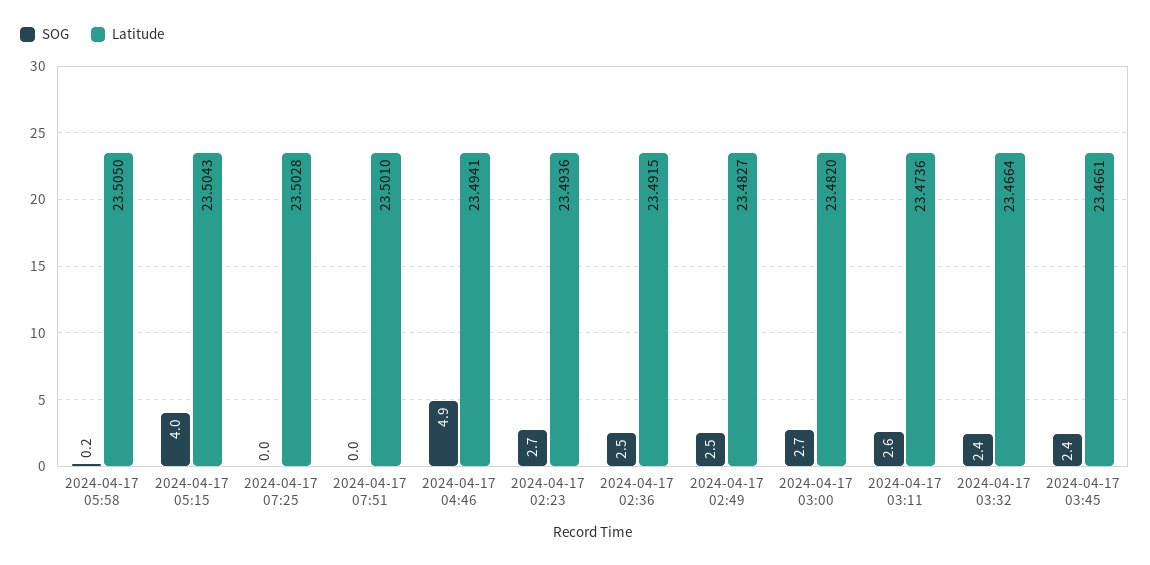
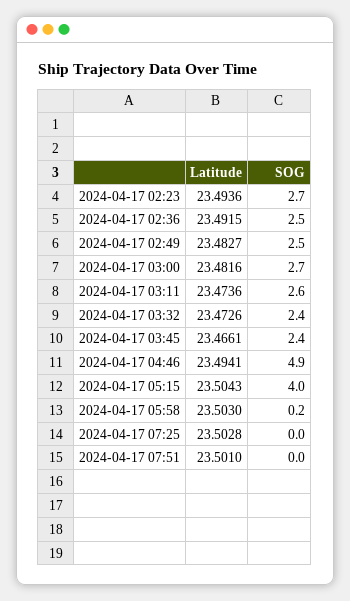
  {
    "SOG": {
      "2024-04-17 05:58": 0.2,
      "2024-04-17 05:15": 4,
      "2024-04-17 07:25": 0,
      "2024-04-17 07:51": 0,
      "2024-04-17 04:46": 4.9,
      "2024-04-17 02:23": 2.7,
      "2024-04-17 02:36": 2.5,
      "2024-04-17 02:49": 2.5,
      "2024-04-17 03:00": 2.7,
      "2024-04-17 03:11": 2.6,
      "2024-04-17 03:32": 2.4,
      "2024-04-17 03:45": 2.4
    },
    "Latitude": {
-     "2024-04-17 05:58": 23.505,
+     "2024-04-17 05:58": 23.503,
      "2024-04-17 05:15": 23.5043,
      "2024-04-17 07:25": 23.5028,
      "2024-04-17 07:51": 23.501,
      "2024-04-17 04:46": 23.4941,
      "2024-04-17 02:23": 23.4936,
      "2024-04-17 02:36": 23.4915,
      "2024-04-17 02:49": 23.4827,
-     "2024-04-17 03:00": 23.482,
+     "2024-04-17 03:00": 23.4816,
      "2024-04-17 03:11": 23.4736,
-     "2024-04-17 03:32": 23.4664,
+     "2024-04-17 03:32": 23.4726,
      "2024-04-17 03:45": 23.4661
    }
  }

